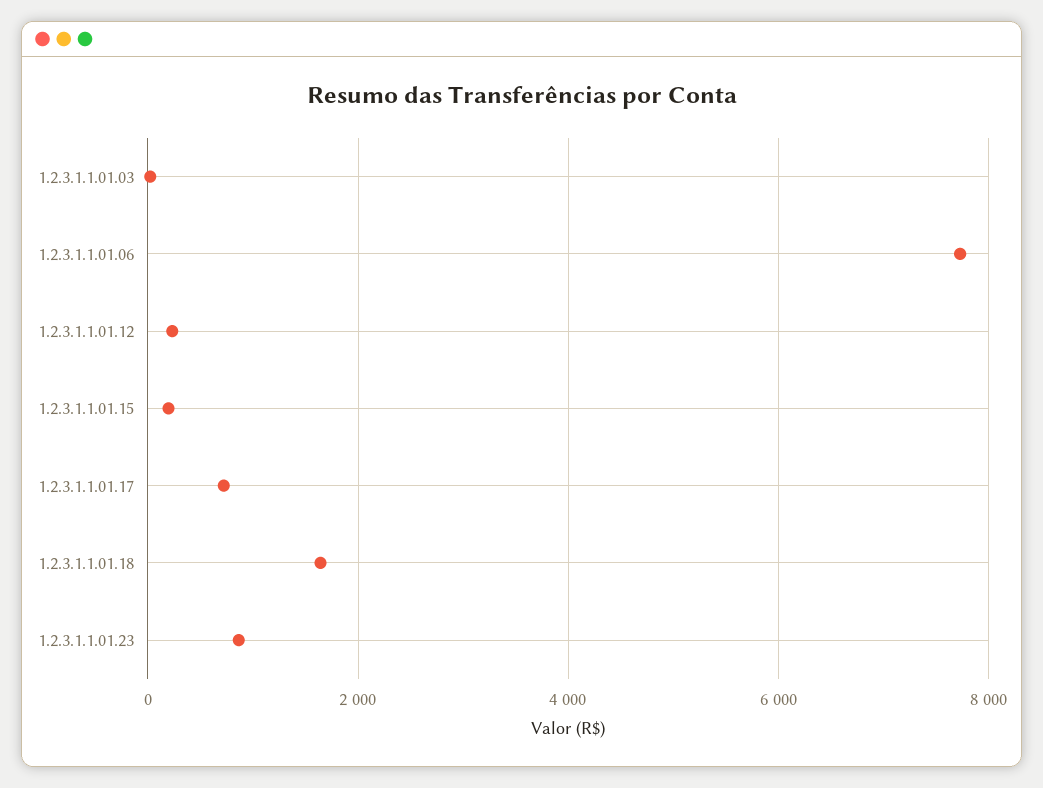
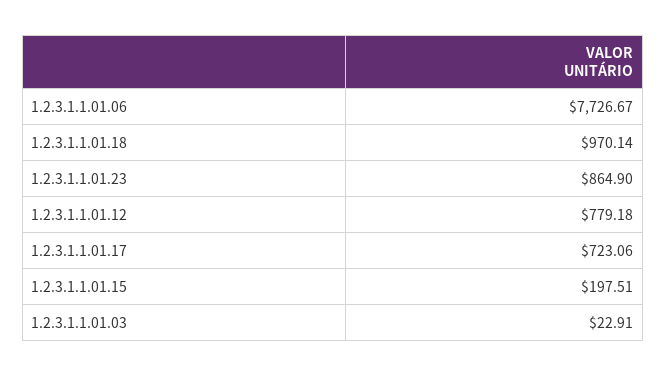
  {
    "1.2.3.1.1.01.03": 22.91,
    "1.2.3.1.1.01.06": 7726.67,
-   "1.2.3.1.1.01.12": 200,
+   "1.2.3.1.1.01.12": 779.18,
    "1.2.3.1.1.01.15": 197.51,
    "1.2.3.1.1.01.17": 723.06,
-   "1.2.3.1.1.01.18": 1600,
+   "1.2.3.1.1.01.18": 970.14,
    "1.2.3.1.1.01.23": 864.9
  }

